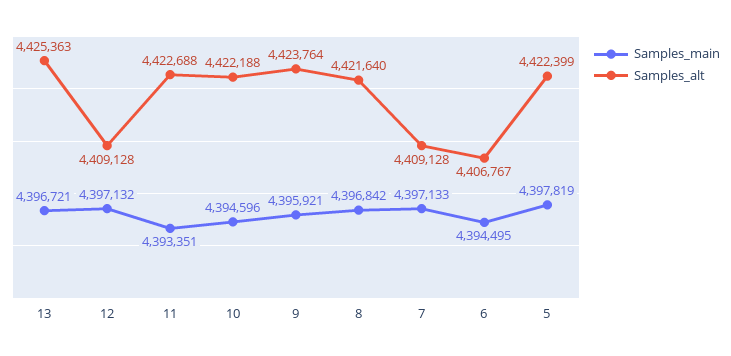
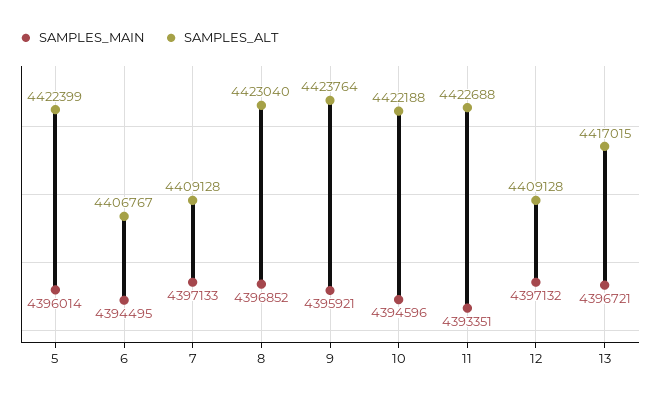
  {
    "Samples_main": {
      "13": 4396721,
      "12": 4397132,
      "11": 4393351,
      "10": 4394596,
      "9": 4395921,
-     "8": 4396842,
+     "8": 4396852,
      "7": 4397133,
      "6": 4394495,
-     "5": 4397819
+     "5": 4396014
    },
    "Samples_alt": {
-     "13": 4425363,
+     "13": 4417015,
      "12": 4409128,
      "11": 4422688,
      "10": 4422188,
      "9": 4423764,
-     "8": 4421640,
+     "8": 4423040,
      "7": 4409128,
      "6": 4406767,
      "5": 4422399
    }
  }

